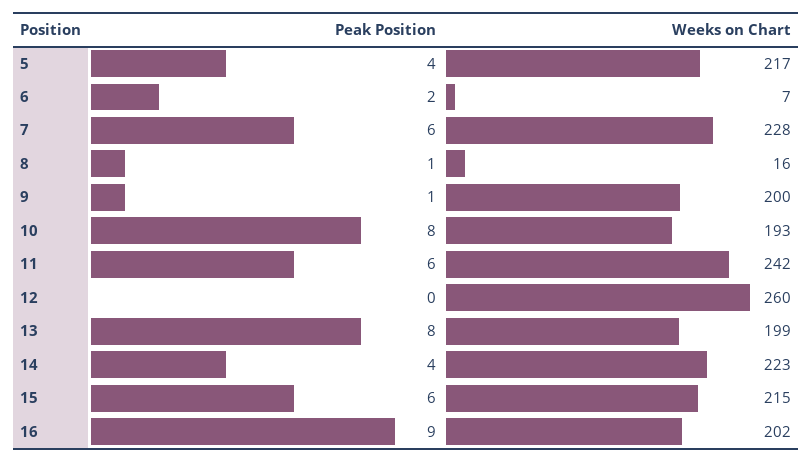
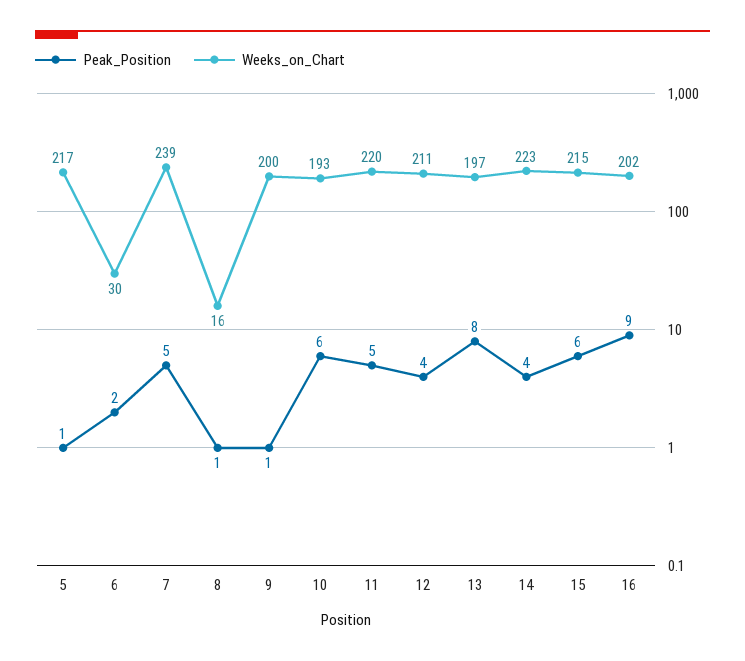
  {
    "Peak Position": {
-     "5": 4,
+     "5": 1,
      "6": 2,
-     "7": 6,
+     "7": 5,
      "8": 1,
      "9": 1,
-     "10": 8,
+     "10": 6,
-     "11": 6,
+     "11": 5,
-     "12": 0,
+     "12": 4,
      "13": 8,
      "14": 4,
      "15": 6,
      "16": 9
    },
    "Weeks on Chart": {
      "5": 217,
-     "6": 7,
+     "6": 30,
-     "7": 228,
+     "7": 239,
      "8": 16,
      "9": 200,
      "10": 193,
-     "11": 242,
+     "11": 220,
-     "12": 260,
+     "12": 211,
-     "13": 199,
+     "13": 197,
      "14": 223,
      "15": 215,
      "16": 202
    }
  }

